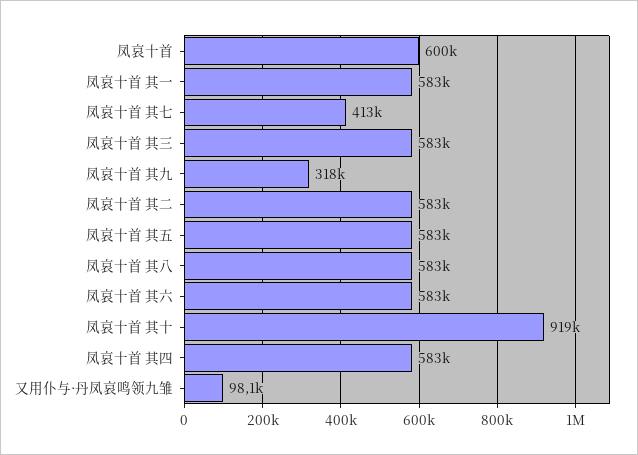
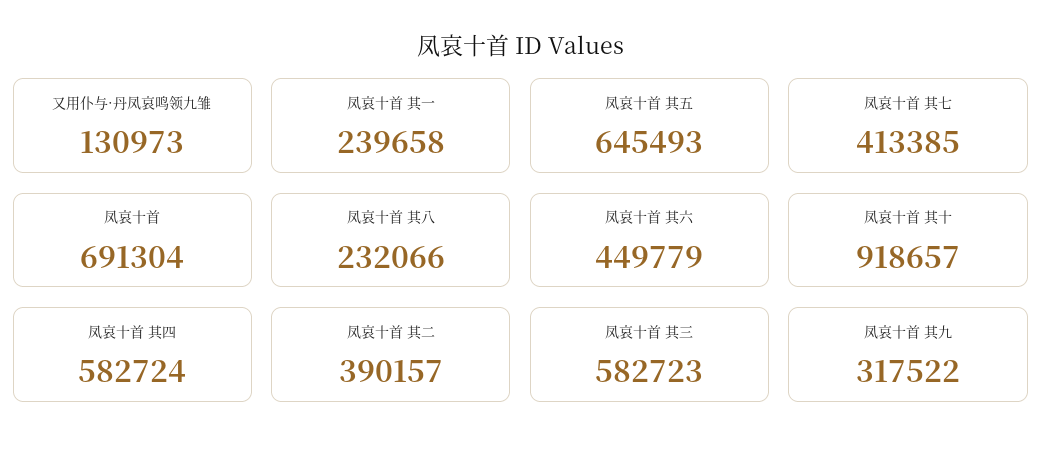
  {
-   "凤哀十首": 600000,
+   "凤哀十首": 691304,
-   "凤哀十首 其一": 583000,
+   "凤哀十首 其一": 239658,
    "凤哀十首 其七": 413385,
    "凤哀十首 其三": 582723,
    "凤哀十首 其九": 317522,
-   "凤哀十首 其二": 583000,
+   "凤哀十首 其二": 390157,
-   "凤哀十首 其五": 583000,
+   "凤哀十首 其五": 645493,
-   "凤哀十首 其八": 583000,
+   "凤哀十首 其八": 232066,
-   "凤哀十首 其六": 583000,
+   "凤哀十首 其六": 449779,
    "凤哀十首 其十": 918657,
    "凤哀十首 其四": 582724,
-   "又用仆与·丹凤哀鸣领九雏": 98100
+   "又用仆与·丹凤哀鸣领九雏": 130973
  }

